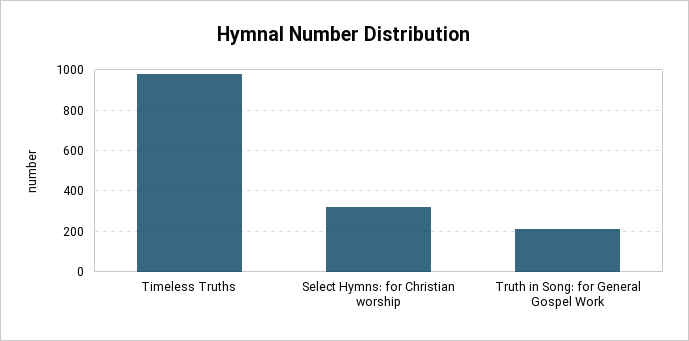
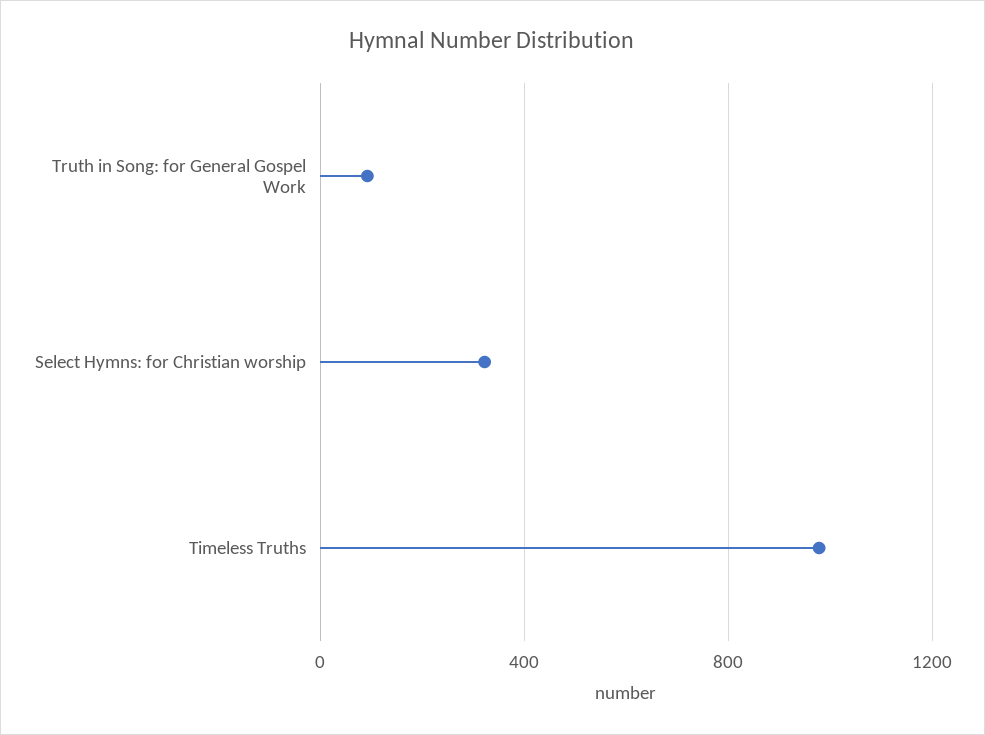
  {
    "Timeless Truths": 1000,
    "Select Hymns: for Christian worship": 300,
-   "Truth in Song: for General Gospel Work": 200
+   "Truth in Song: for General Gospel Work": 100
  }

